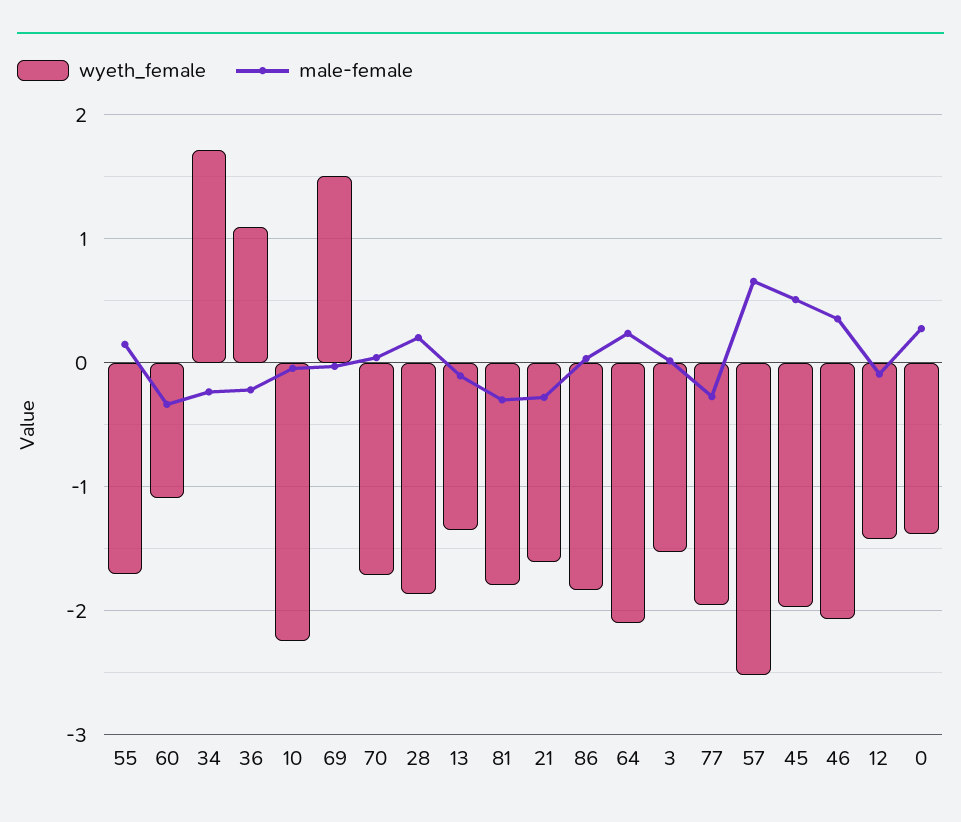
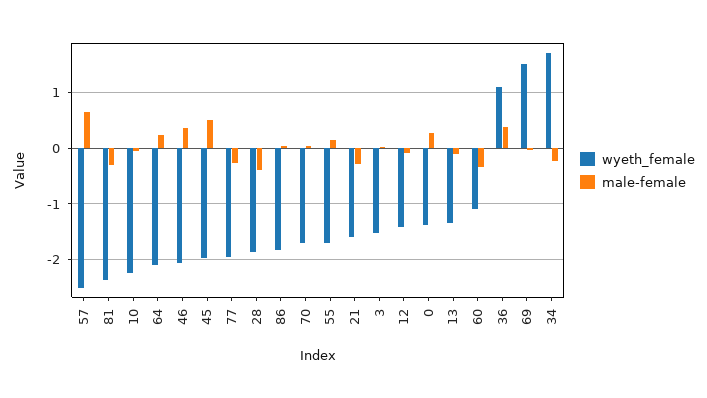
  {
    "wyeth_female": {
      "55": -1.7,
      "60": -1.1,
      "34": 1.7,
      "36": 1.1,
      "10": -2.2,
      "69": 1.5,
      "70": -1.7,
      "28": -1.9,
      "13": -1.4,
-     "81": -1.8,
+     "81": -2.4,
      "21": -1.6,
      "86": -1.8,
      "64": -2.1,
      "3": -1.5,
      "77": -2,
      "57": -2.5,
      "45": -2,
      "46": -2.1,
      "12": -1.4,
      "0": -1.4
    },
    "male-female": {
      "55": 0.1,
      "60": -0.3,
      "34": -0.2,
-     "36": -0.2,
+     "36": 0.4,
      "10": 0,
      "69": 0,
      "70": 0,
-     "28": 0.2,
+     "28": -0.4,
      "13": -0.1,
      "81": -0.3,
      "21": -0.3,
      "86": 0,
      "64": 0.2,
      "3": 0,
      "77": -0.3,
      "57": 0.7,
      "45": 0.5,
      "46": 0.4,
      "12": -0.1,
      "0": 0.3
    }
  }

